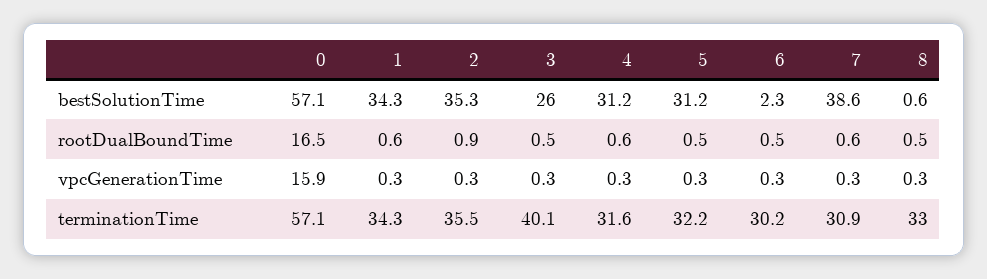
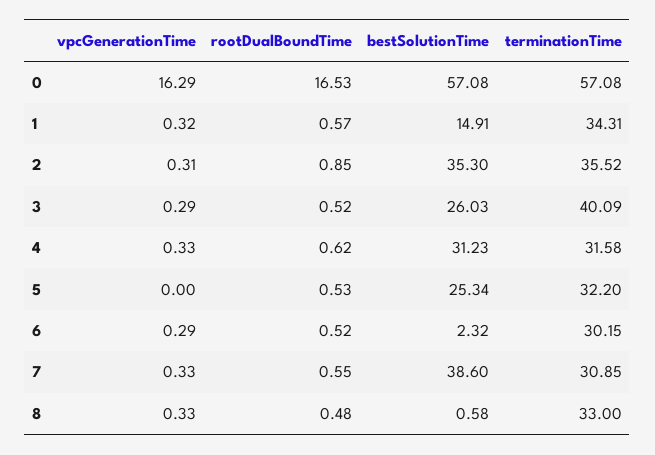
  {
    "0": {
      "bestSolutionTime": 57.08,
      "rootDualBoundTime": 16.53,
-     "vpcGenerationTime": 15.9,
+     "vpcGenerationTime": 16.29,
      "terminationTime": 57.08
    },
    "1": {
-     "bestSolutionTime": 34.3,
+     "bestSolutionTime": 14.91,
      "rootDualBoundTime": 0.57,
      "vpcGenerationTime": 0.32,
      "terminationTime": 34.31
    },
    "2": {
      "bestSolutionTime": 35.3,
      "rootDualBoundTime": 0.85,
      "vpcGenerationTime": 0.31,
      "terminationTime": 35.52
    },
    "3": {
      "bestSolutionTime": 26.03,
      "rootDualBoundTime": 0.52,
      "vpcGenerationTime": 0.29,
      "terminationTime": 40.09
    },
    "4": {
      "bestSolutionTime": 31.23,
      "rootDualBoundTime": 0.62,
      "vpcGenerationTime": 0.33,
      "terminationTime": 31.58
    },
    "5": {
-     "bestSolutionTime": 31.2,
+     "bestSolutionTime": 25.34,
      "rootDualBoundTime": 0.53,
-     "vpcGenerationTime": 0.3,
+     "vpcGenerationTime": 0,
      "terminationTime": 32.2
    },
    "6": {
      "bestSolutionTime": 2.32,
      "rootDualBoundTime": 0.52,
      "vpcGenerationTime": 0.29,
      "terminationTime": 30.15
    },
    "7": {
      "bestSolutionTime": 38.6,
      "rootDualBoundTime": 0.55,
      "vpcGenerationTime": 0.33,
      "terminationTime": 30.85
    },
    "8": {
      "bestSolutionTime": 0.58,
      "rootDualBoundTime": 0.48,
      "vpcGenerationTime": 0.33,
      "terminationTime": 33
    }
  }

